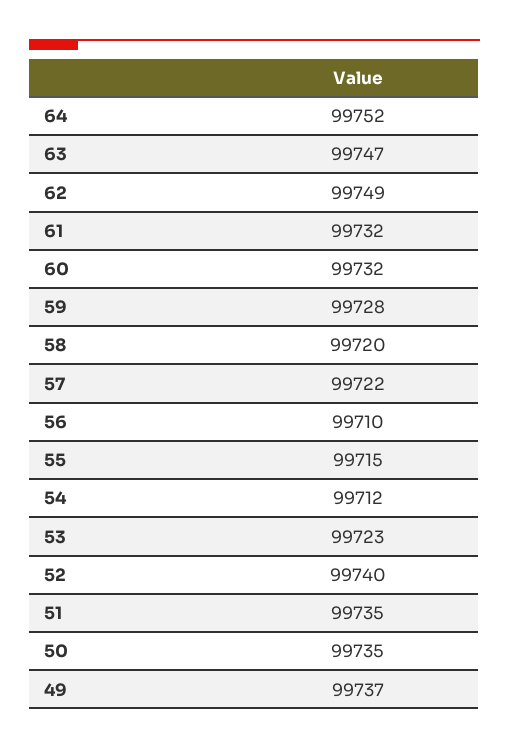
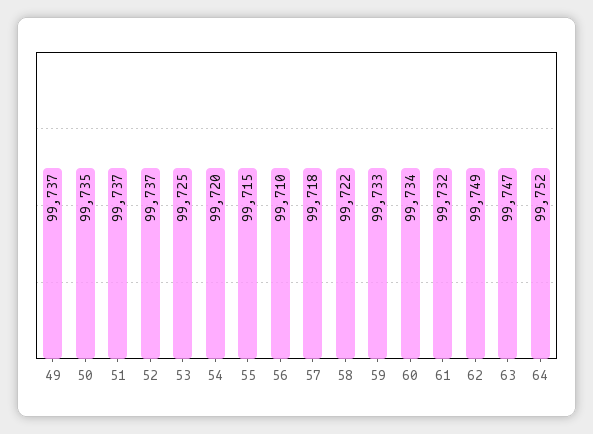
  {
    "64": 99752,
    "63": 99747,
    "62": 99749,
    "61": 99732,
-   "60": 99732,
+   "60": 99734,
-   "59": 99728,
+   "59": 99733,
-   "58": 99720,
+   "58": 99722,
-   "57": 99722,
+   "57": 99718,
    "56": 99710,
    "55": 99715,
-   "54": 99712,
+   "54": 99720,
-   "53": 99723,
+   "53": 99725,
-   "52": 99740,
+   "52": 99737,
-   "51": 99735,
+   "51": 99737,
    "50": 99735,
    "49": 99737
  }

